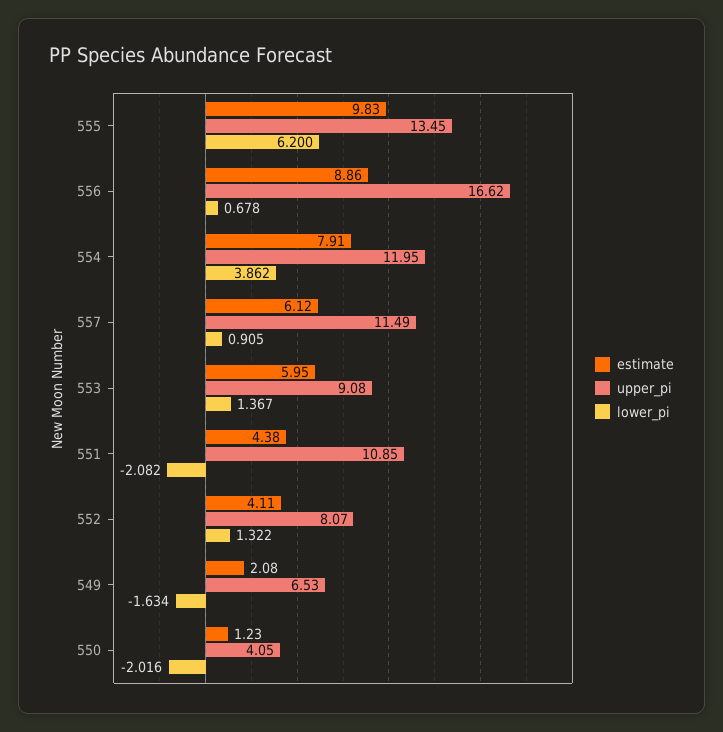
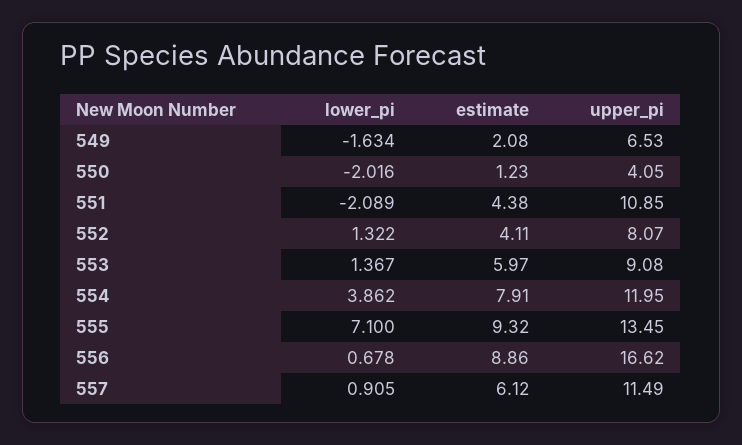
  {
    "estimate": {
-     "555": 9.83,
+     "555": 9.32,
      "556": 8.86,
      "554": 7.91,
      "557": 6.12,
-     "553": 5.95,
+     "553": 5.97,
      "551": 4.38,
      "552": 4.11,
      "549": 2.08,
      "550": 1.23
    },
    "upper_pi": {
      "555": 13.45,
      "556": 16.62,
      "554": 11.95,
      "557": 11.49,
      "553": 9.08,
      "551": 10.85,
      "552": 8.07,
      "549": 6.53,
      "550": 4.05
    },
    "lower_pi": {
-     "555": 6.2,
+     "555": 7.1,
      "556": 0.678,
      "554": 3.862,
      "557": 0.905,
      "553": 1.367,
-     "551": -2.082,
+     "551": -2.089,
      "552": 1.322,
      "549": -1.634,
      "550": -2.016
    }
  }

